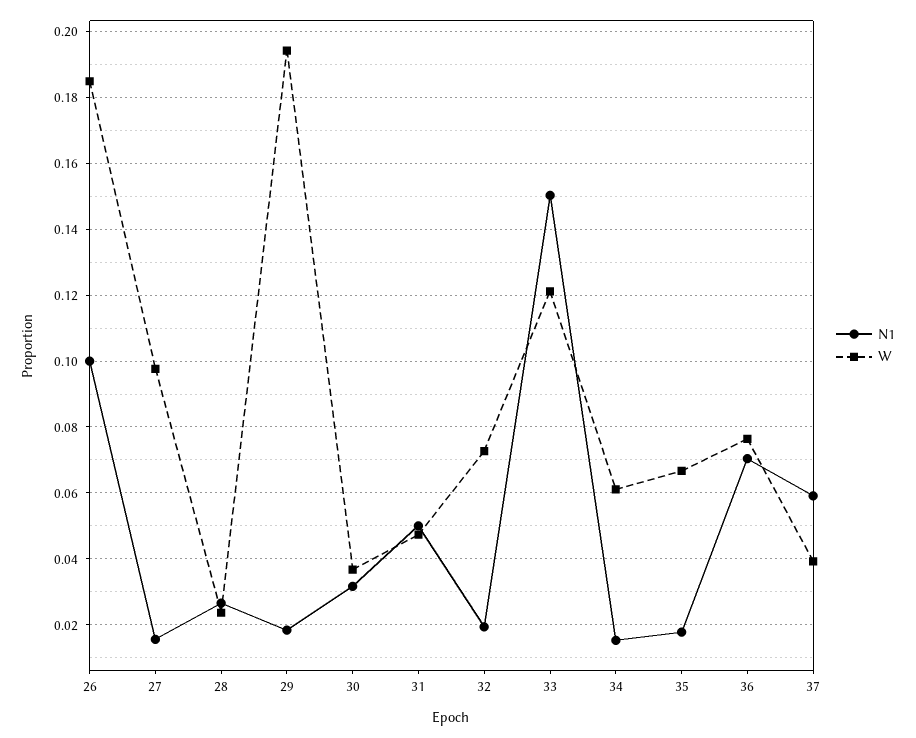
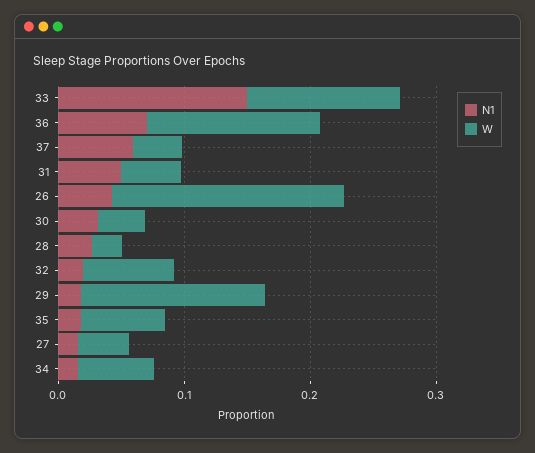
  {
    "N1": {
-     "26": 0.1,
+     "26": 0.04,
      "27": 0.016,
      "28": 0.026,
      "29": 0.018,
      "30": 0.032,
      "31": 0.05,
      "32": 0.02,
      "33": 0.15,
      "34": 0.016,
      "35": 0.018,
      "36": 0.07,
      "37": 0.06
    },
    "W": {
      "26": 0.184,
-     "27": 0.098,
+     "27": 0.04,
      "28": 0.024,
-     "29": 0.194,
+     "29": 0.14,
      "30": 0.036,
      "31": 0.048,
      "32": 0.072,
      "33": 0.122,
      "34": 0.062,
      "35": 0.066,
-     "36": 0.076,
+     "36": 0.14,
      "37": 0.04
    }
  }

